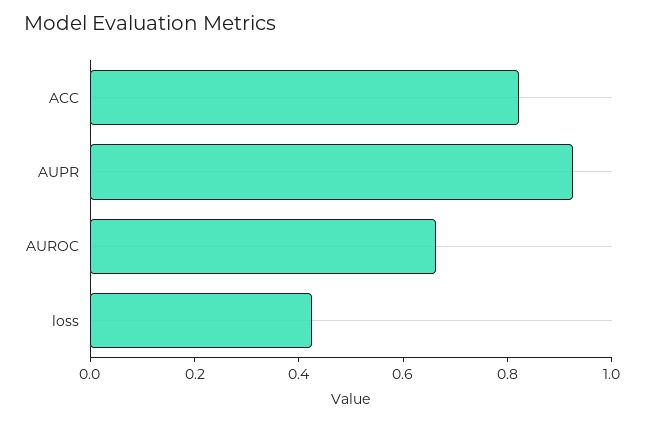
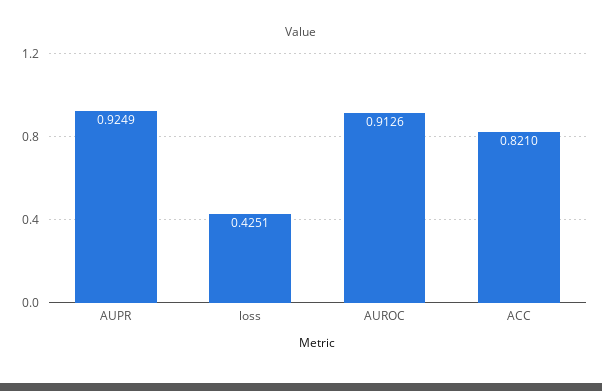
  {
    "ACC": 0.821,
    "AUPR": 0.9249,
-   "AUROC": 0.65,
+   "AUROC": 0.9126,
    "loss": 0.4251
  }

